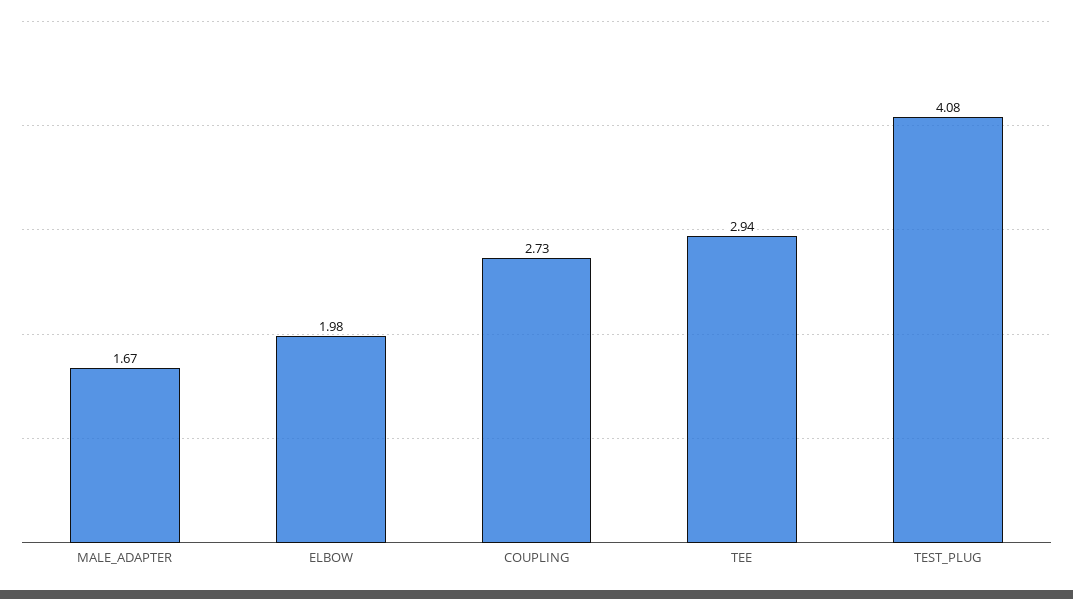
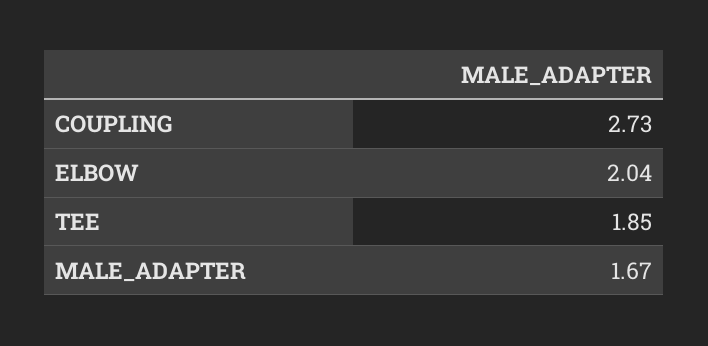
  {
    "MALE_ADAPTER": 1.67,
-   "ELBOW": 1.98,
+   "ELBOW": 2.04,
    "COUPLING": 2.73,
-   "TEE": 2.94,
+   "TEE": 1.85
-   "TEST_PLUG": 4.08
  }

